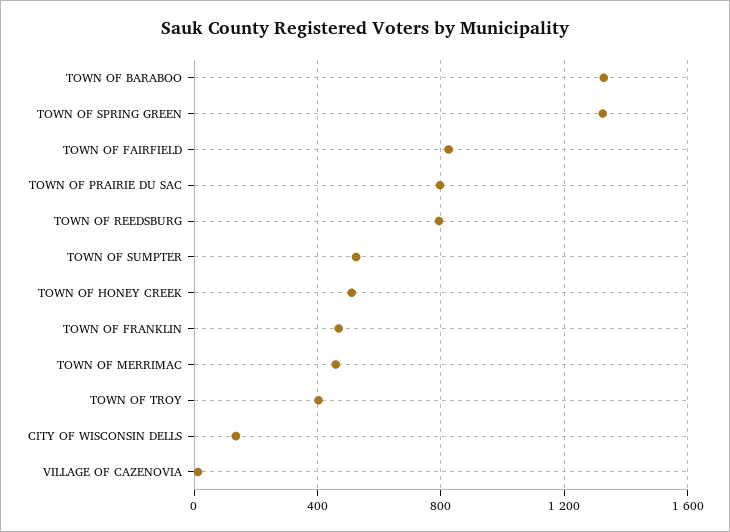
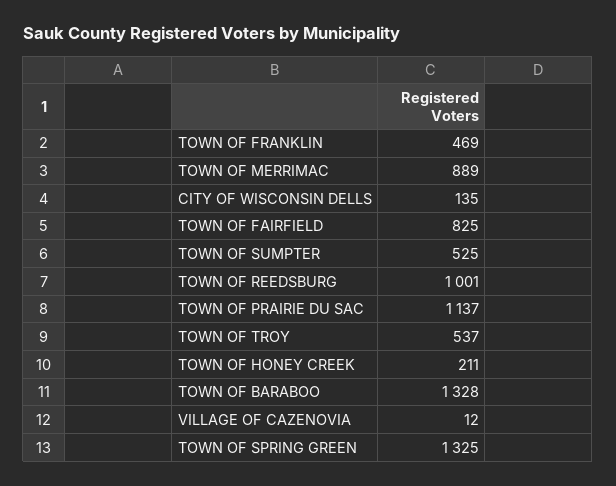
  {
    "TOWN OF BARABOO": 1328,
    "TOWN OF SPRING GREEN": 1325,
    "TOWN OF FAIRFIELD": 825,
-   "TOWN OF PRAIRIE DU SAC": 800,
+   "TOWN OF PRAIRIE DU SAC": 1137,
-   "TOWN OF REEDSBURG": 800,
+   "TOWN OF REEDSBURG": 1001,
    "TOWN OF SUMPTER": 525,
-   "TOWN OF HONEY CREEK": 500,
+   "TOWN OF HONEY CREEK": 211,
    "TOWN OF FRANKLIN": 469,
-   "TOWN OF MERRIMAC": 450,
+   "TOWN OF MERRIMAC": 889,
-   "TOWN OF TROY": 400,
+   "TOWN OF TROY": 537,
    "CITY OF WISCONSIN DELLS": 135,
    "VILLAGE OF CAZENOVIA": 12
  }

